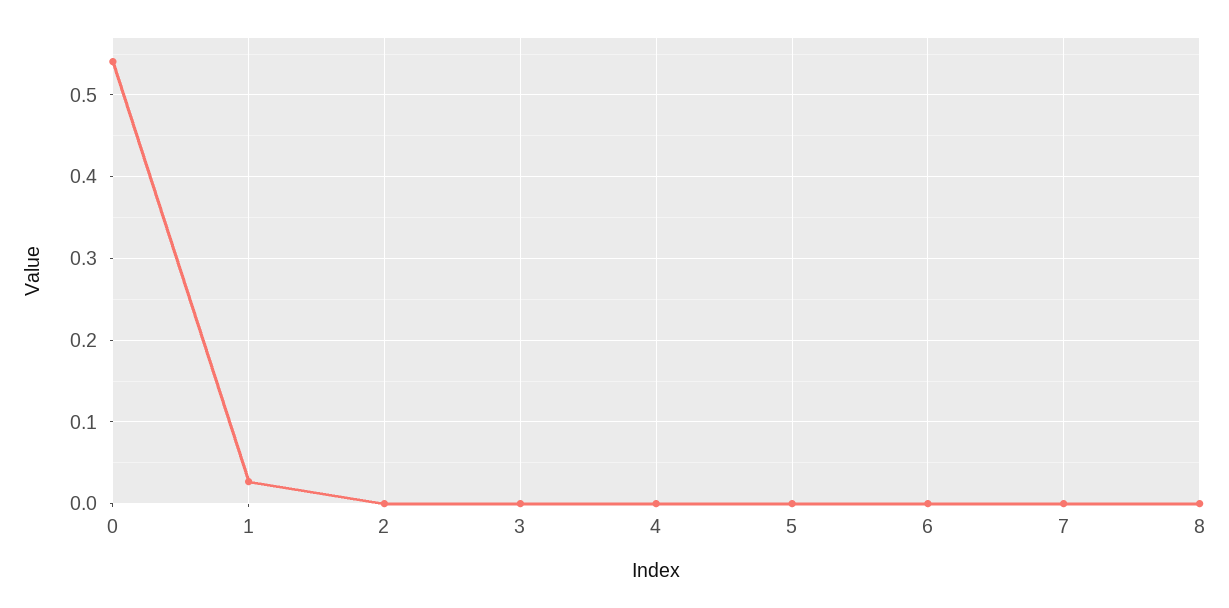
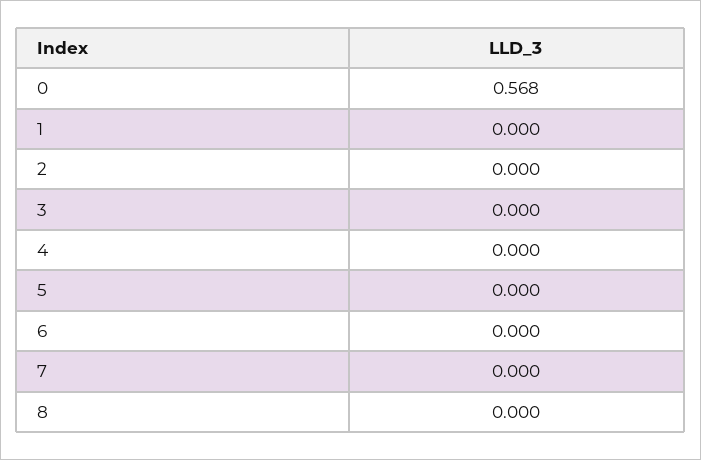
  {
-   "0": 0.54,
+   "0": 0.568,
-   "1": 0.03,
+   "1": 0,
    "2": 0,
    "3": 0,
    "4": 0,
    "5": 0,
    "6": 0,
    "7": 0,
    "8": 0
  }

